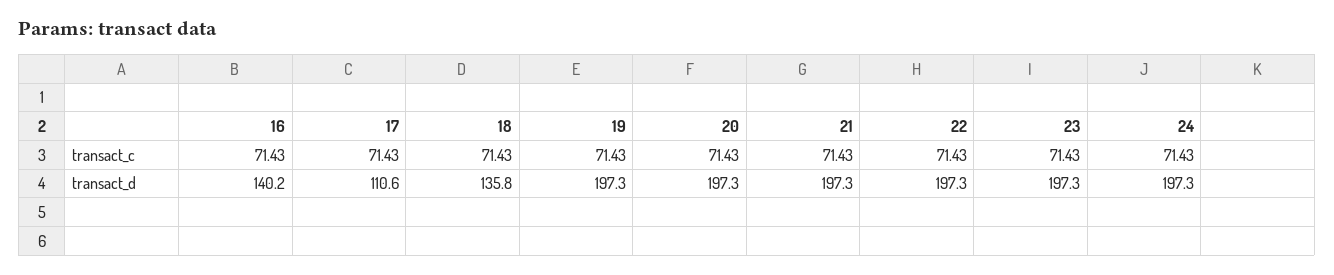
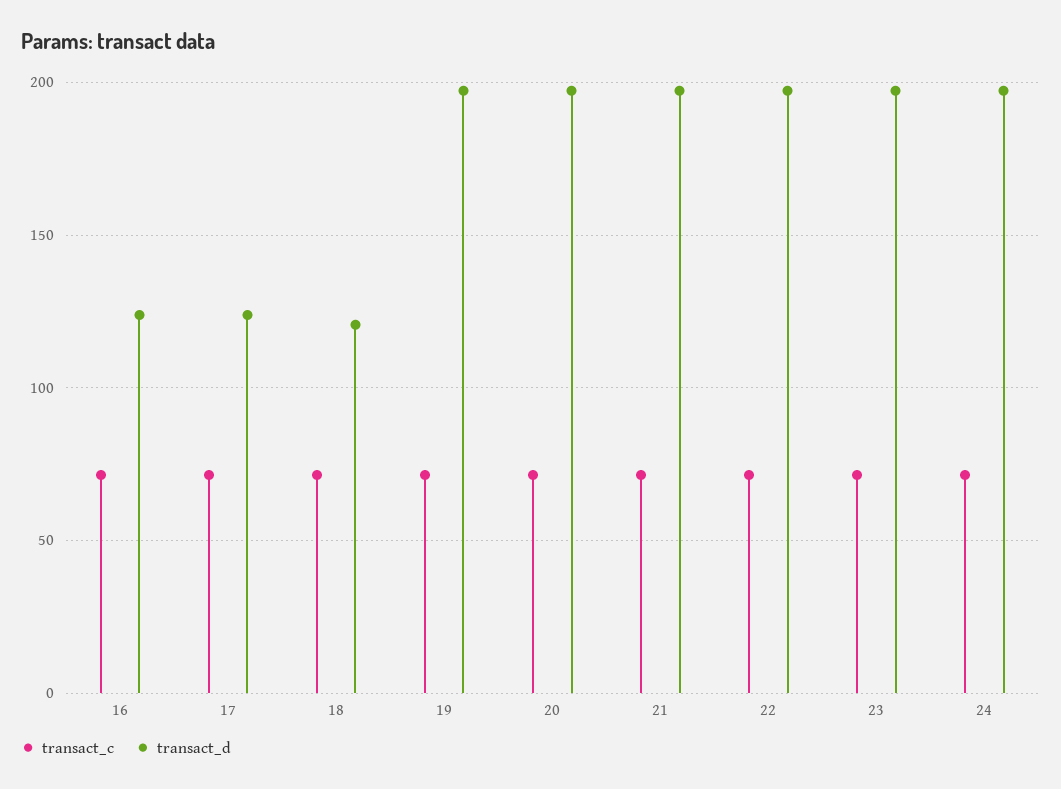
  {
    "transact_c": {
      "16": 71.43,
      "17": 71.43,
      "18": 71.43,
      "19": 71.43,
      "20": 71.43,
      "21": 71.43,
      "22": 71.43,
      "23": 71.43,
      "24": 71.43
    },
    "transact_d": {
-     "16": 140.2,
+     "16": 125,
-     "17": 110.6,
+     "17": 125,
-     "18": 135.8,
+     "18": 120,
      "19": 197.3,
      "20": 197.3,
      "21": 197.3,
      "22": 197.3,
      "23": 197.3,
      "24": 197.3
    }
  }

